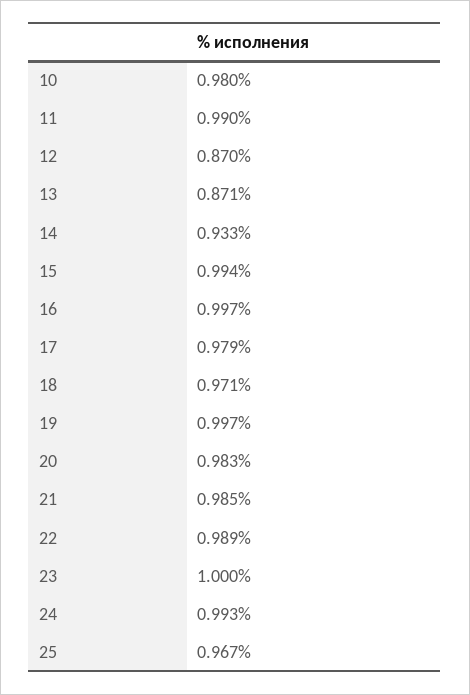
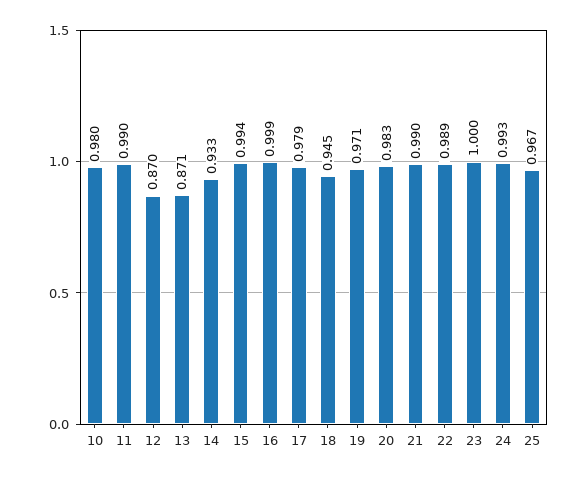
  {
    "10": 0.98,
    "11": 0.99,
    "12": 0.87,
    "13": 0.871,
    "14": 0.933,
    "15": 0.994,
-   "16": 0.997,
+   "16": 0.999,
    "17": 0.979,
-   "18": 0.971,
+   "18": 0.945,
-   "19": 0.997,
+   "19": 0.971,
    "20": 0.983,
-   "21": 0.985,
+   "21": 0.99,
    "22": 0.989,
    "23": 1,
    "24": 0.993,
    "25": 0.967
  }

